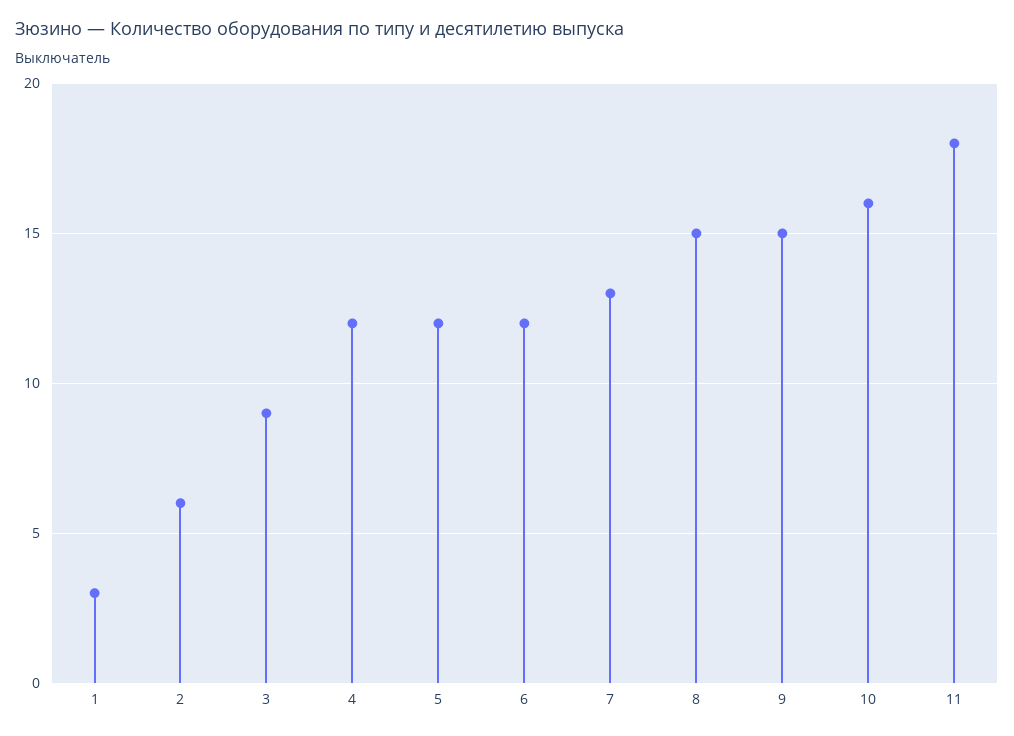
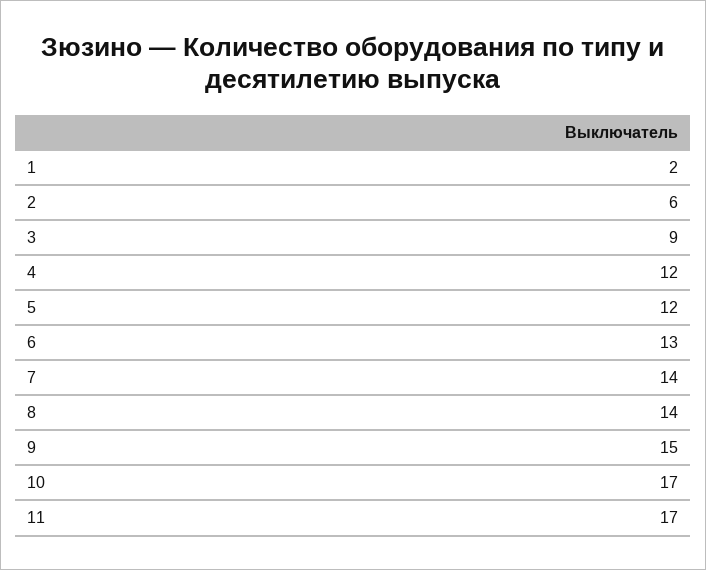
  {
-   "1": 3,
+   "1": 2,
    "2": 6,
    "3": 9,
    "4": 12,
    "5": 12,
-   "6": 12,
+   "6": 13,
-   "7": 13,
+   "7": 14,
-   "8": 15,
+   "8": 14,
    "9": 15,
-   "10": 16,
+   "10": 17,
-   "11": 18
+   "11": 17
  }

